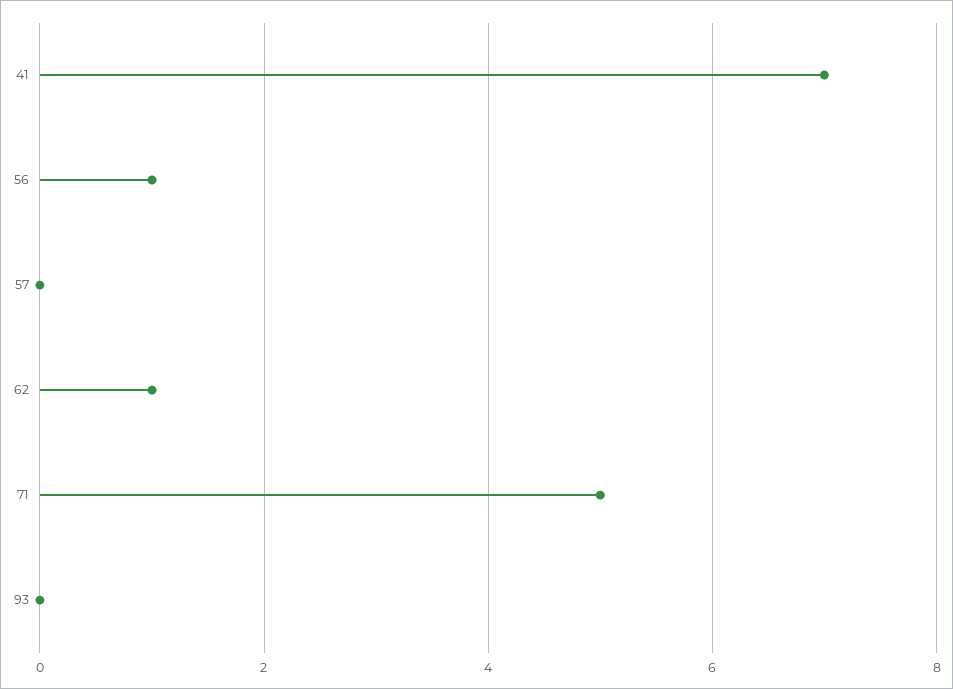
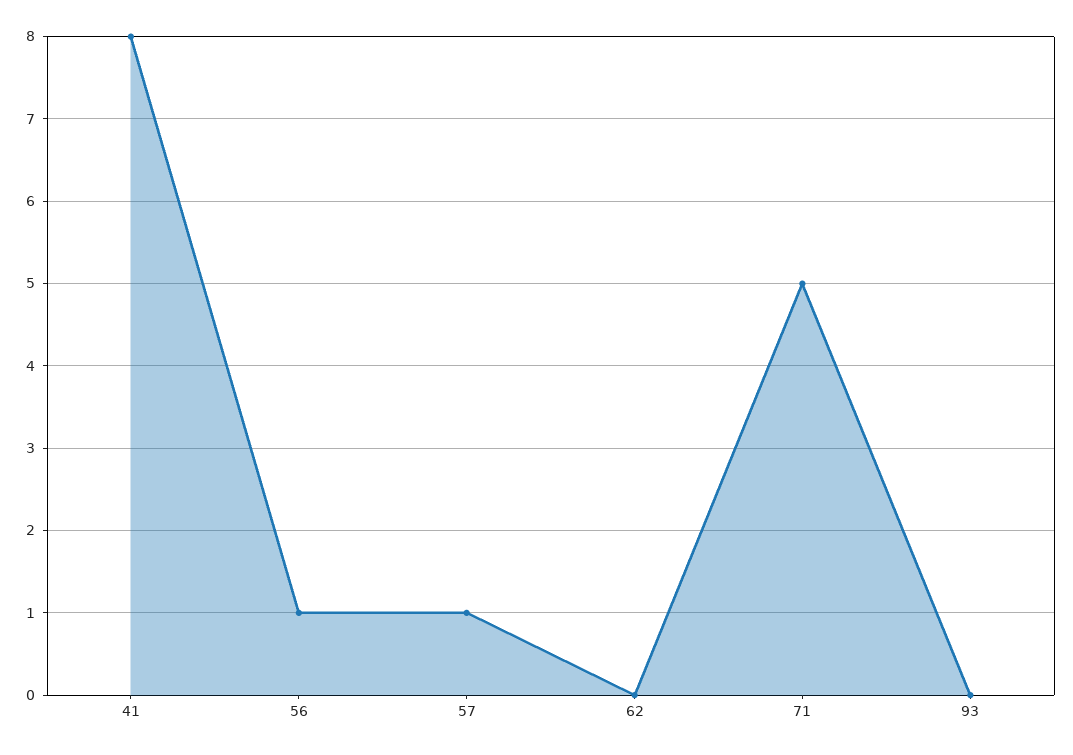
  {
-   "41": 7,
+   "41": 8,
    "56": 1,
-   "57": 0,
+   "57": 1,
-   "62": 1,
+   "62": 0,
    "71": 5,
    "93": 0
  }

